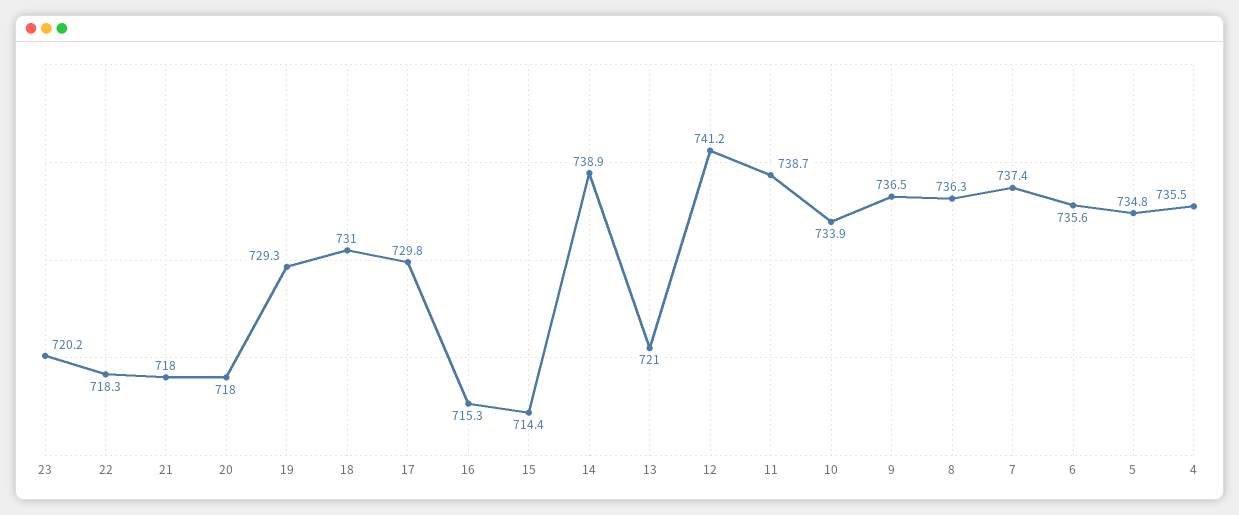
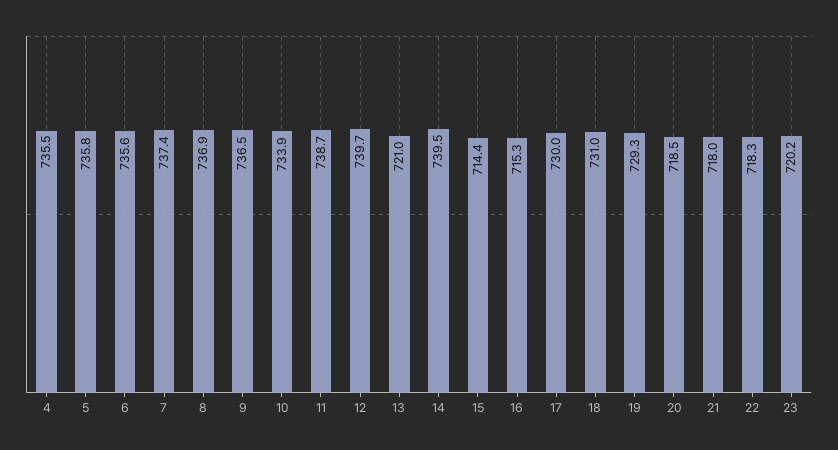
  {
    "23": 720.2,
    "22": 718.3,
    "21": 718,
-   "20": 718,
+   "20": 718.5,
    "19": 729.3,
    "18": 731,
-   "17": 729.8,
+   "17": 730,
    "16": 715.3,
    "15": 714.4,
-   "14": 738.9,
+   "14": 739.5,
    "13": 721,
-   "12": 741.2,
+   "12": 739.7,
    "11": 738.7,
    "10": 733.9,
    "9": 736.5,
-   "8": 736.3,
+   "8": 736.9,
    "7": 737.4,
    "6": 735.6,
-   "5": 734.8,
+   "5": 735.8,
    "4": 735.5
  }

